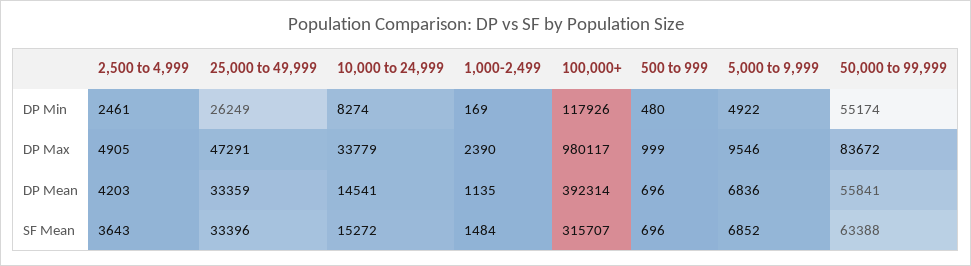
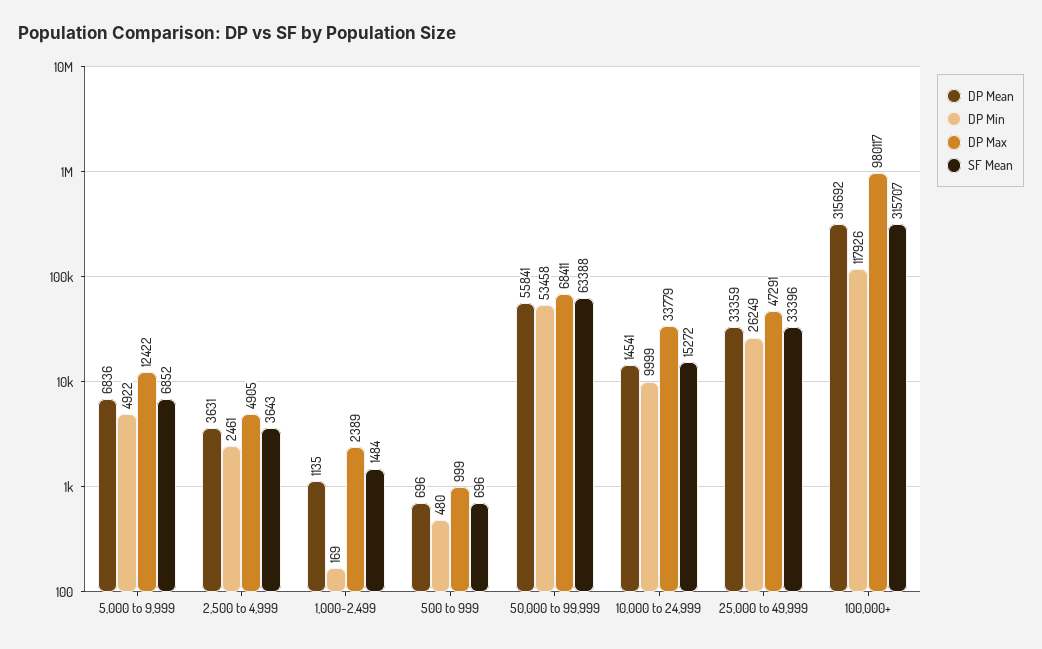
  {
    "DP Min": {
      "2,500 to 4,999": 2461,
      "25,000 to 49,999": 26249,
-     "10,000 to 24,999": 8274,
+     "10,000 to 24,999": 9999,
      "1,000-2,499": 169,
      "100,000+": 117926,
      "500 to 999": 480,
      "5,000 to 9,999": 4922,
-     "50,000 to 99,999": 55174
+     "50,000 to 99,999": 53458
    },
    "DP Max": {
      "2,500 to 4,999": 4905,
      "25,000 to 49,999": 47291,
      "10,000 to 24,999": 33779,
-     "1,000-2,499": 2390,
+     "1,000-2,499": 2389,
      "100,000+": 980117,
      "500 to 999": 999,
-     "5,000 to 9,999": 9546,
+     "5,000 to 9,999": 12422,
-     "50,000 to 99,999": 83672
+     "50,000 to 99,999": 68411
    },
    "DP Mean": {
-     "2,500 to 4,999": 4203,
+     "2,500 to 4,999": 3631,
      "25,000 to 49,999": 33359,
      "10,000 to 24,999": 14541,
      "1,000-2,499": 1135,
-     "100,000+": 392314,
+     "100,000+": 315692,
      "500 to 999": 696,
      "5,000 to 9,999": 6836,
      "50,000 to 99,999": 55841
    },
    "SF Mean": {
      "2,500 to 4,999": 3643,
      "25,000 to 49,999": 33396,
      "10,000 to 24,999": 15272,
      "1,000-2,499": 1484,
      "100,000+": 315707,
      "500 to 999": 696,
      "5,000 to 9,999": 6852,
      "50,000 to 99,999": 63388
    }
  }

